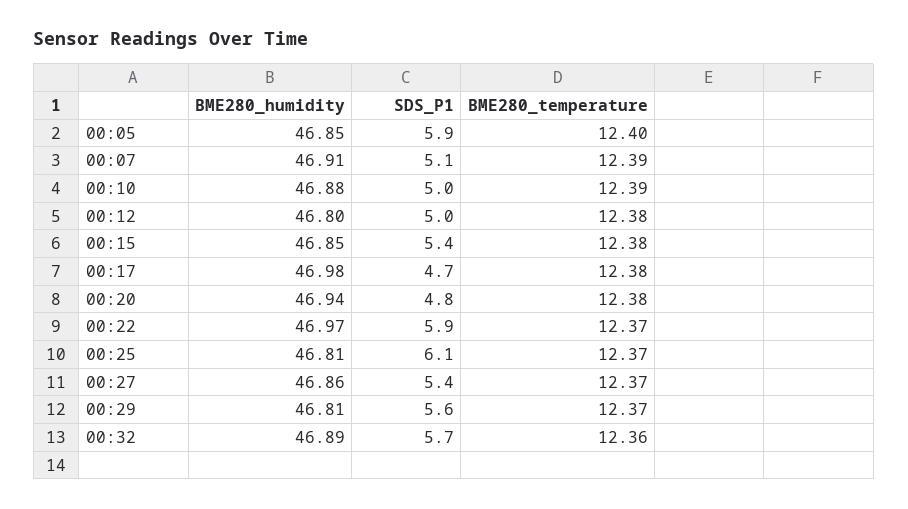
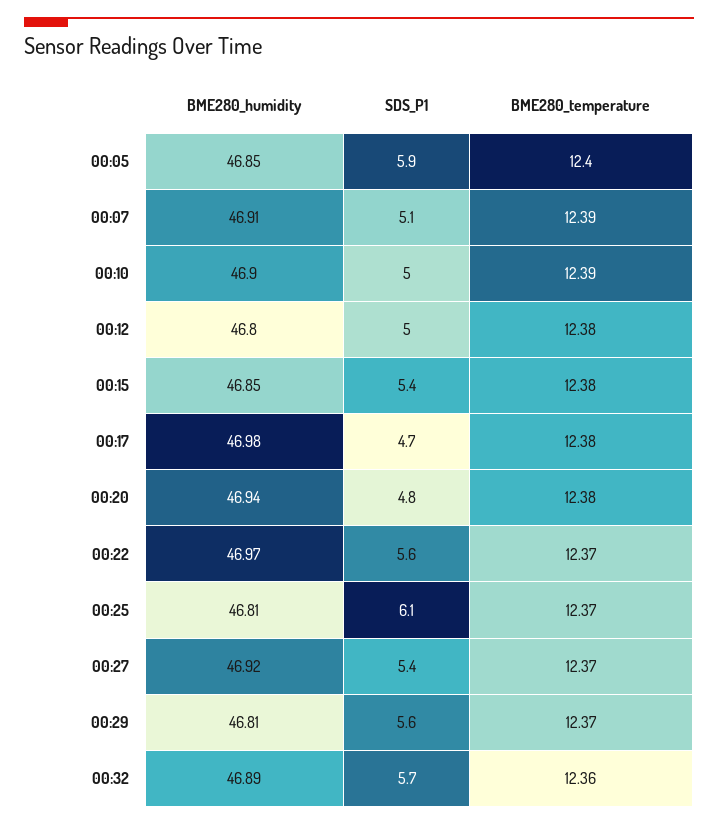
  {
    "BME280_humidity": {
      "00:05": 46.85,
      "00:07": 46.91,
-     "00:10": 46.88,
+     "00:10": 46.9,
      "00:12": 46.8,
      "00:15": 46.85,
      "00:17": 46.98,
      "00:20": 46.94,
      "00:22": 46.97,
      "00:25": 46.81,
-     "00:27": 46.86,
+     "00:27": 46.92,
      "00:29": 46.81,
      "00:32": 46.89
    },
    "SDS_P1": {
      "00:05": 5.9,
      "00:07": 5.1,
      "00:10": 5,
      "00:12": 5,
      "00:15": 5.4,
      "00:17": 4.7,
      "00:20": 4.8,
-     "00:22": 5.9,
+     "00:22": 5.6,
      "00:25": 6.1,
      "00:27": 5.4,
      "00:29": 5.6,
      "00:32": 5.7
    },
    "BME280_temperature": {
      "00:05": 12.4,
      "00:07": 12.39,
      "00:10": 12.39,
      "00:12": 12.38,
      "00:15": 12.38,
      "00:17": 12.38,
      "00:20": 12.38,
      "00:22": 12.37,
      "00:25": 12.37,
      "00:27": 12.37,
      "00:29": 12.37,
      "00:32": 12.36
    }
  }

